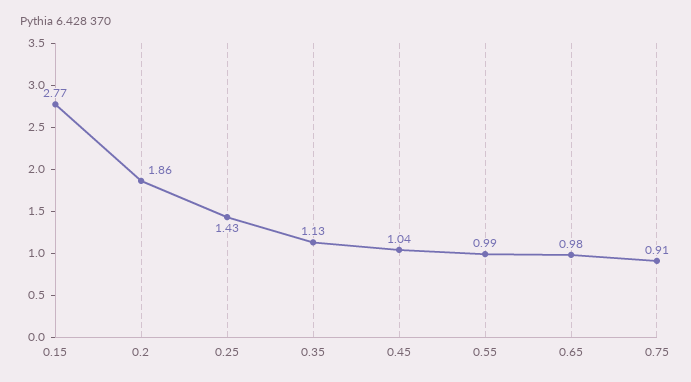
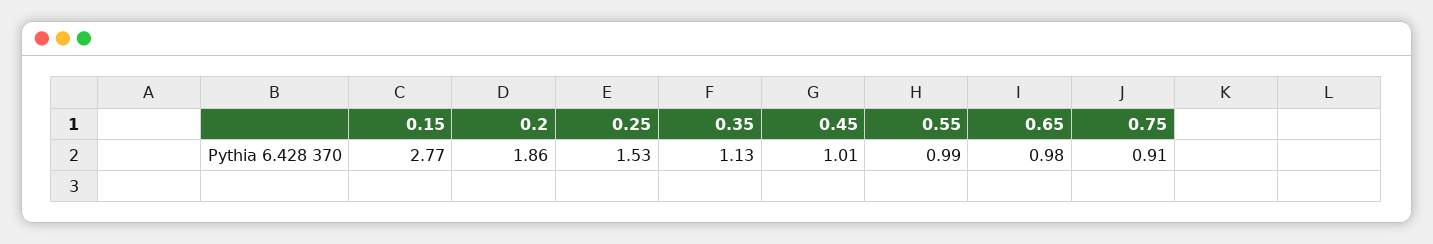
  {
    "0.15": 2.77,
    "0.2": 1.86,
-   "0.25": 1.43,
+   "0.25": 1.53,
    "0.35": 1.13,
-   "0.45": 1.04,
+   "0.45": 1.01,
    "0.55": 0.99,
    "0.65": 0.98,
    "0.75": 0.91
  }

